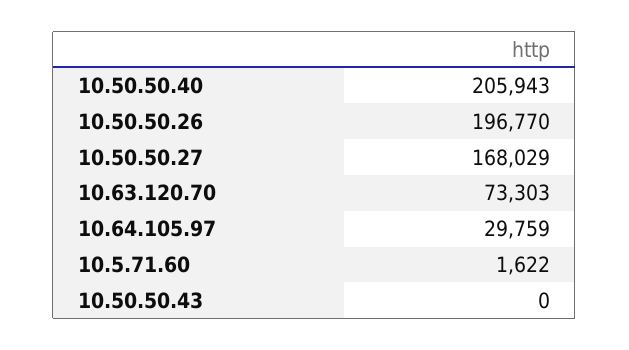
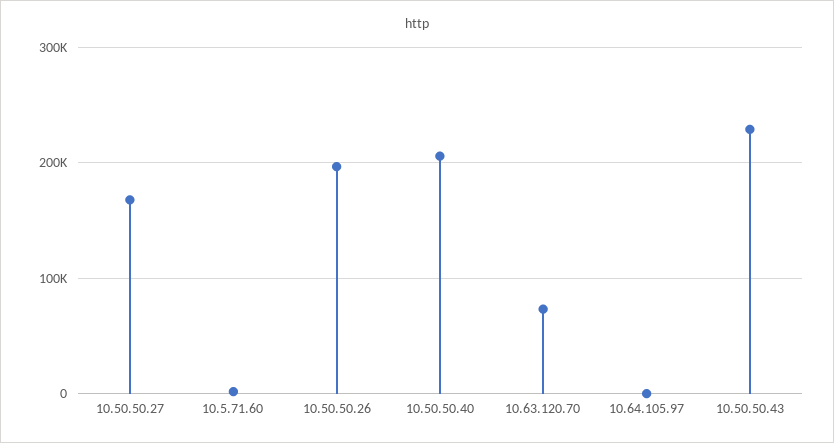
  {
    "10.50.50.40": 205943,
    "10.50.50.26": 196770,
    "10.50.50.27": 168029,
    "10.63.120.70": 73303,
-   "10.64.105.97": 29759,
+   "10.64.105.97": 0,
    "10.5.71.60": 1622,
-   "10.50.50.43": 0
+   "10.50.50.43": 230000
  }

